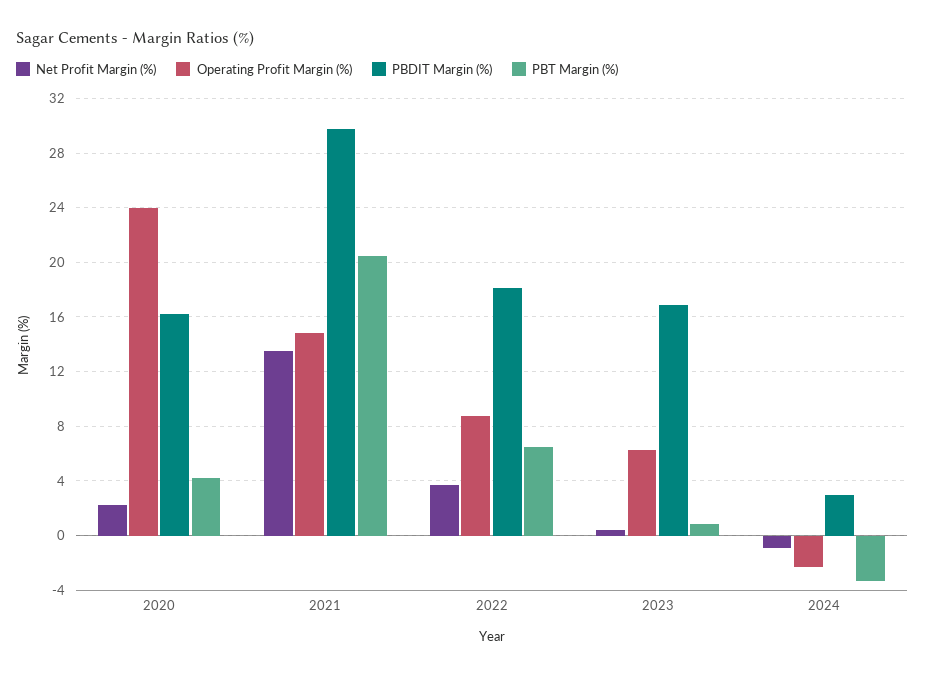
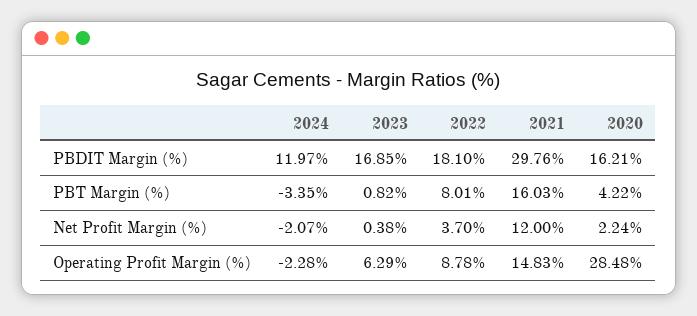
  {
    "Net Profit Margin (%)": {
      "2020": 2.24,
-     "2021": 13.5,
+     "2021": 12,
      "2022": 3.7,
      "2023": 0.38,
-     "2024": -1
+     "2024": -2.07
    },
    "Operating Profit Margin (%)": {
-     "2020": 24,
+     "2020": 28.48,
      "2021": 14.83,
      "2022": 8.78,
      "2023": 6.29,
      "2024": -2.28
    },
    "PBDIT Margin (%)": {
      "2020": 16.21,
      "2021": 29.76,
      "2022": 18.1,
      "2023": 16.85,
-     "2024": 3
+     "2024": 11.97
    },
    "PBT Margin (%)": {
      "2020": 4.22,
-     "2021": 20.5,
+     "2021": 16.03,
-     "2022": 6.5,
+     "2022": 8.01,
      "2023": 0.82,
      "2024": -3.35
    }
  }

